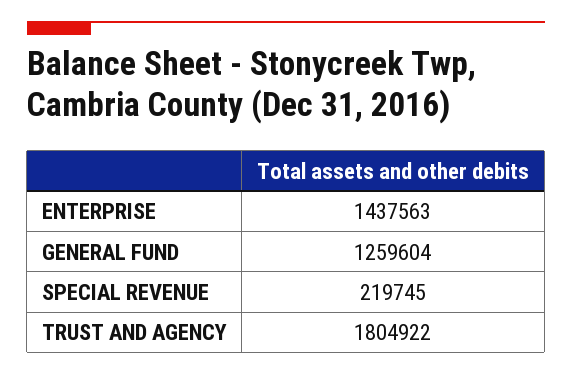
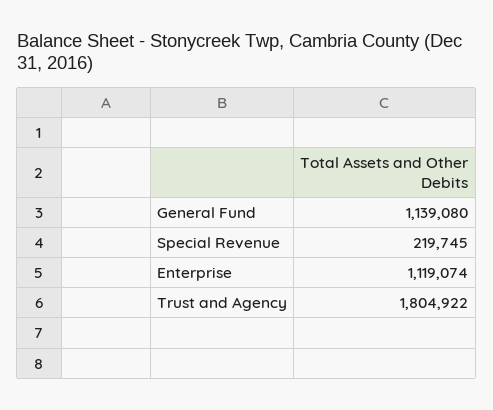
  {
-   "ENTERPRISE": 1437563,
+   "ENTERPRISE": 1119074,
-   "GENERAL FUND": 1259604,
+   "GENERAL FUND": 1139080,
    "SPECIAL REVENUE": 219745,
    "TRUST AND AGENCY": 1804922
  }

